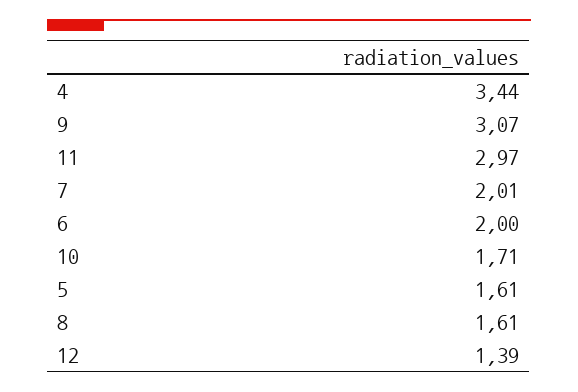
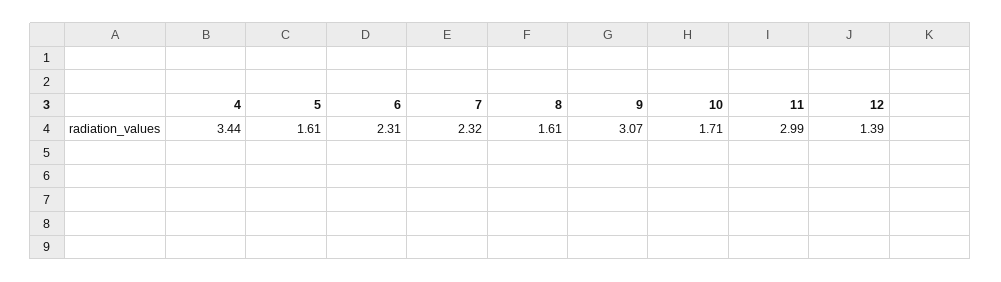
  {
    "4": 3.44,
    "9": 3.07,
-   "11": 2.97,
+   "11": 2.99,
-   "7": 2.01,
+   "7": 2.32,
-   "6": 2,
+   "6": 2.31,
    "10": 1.71,
    "5": 1.61,
    "8": 1.61,
    "12": 1.39
  }

